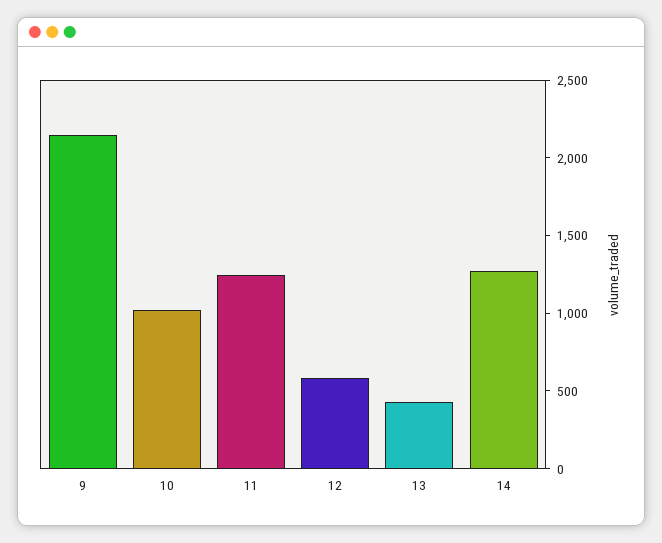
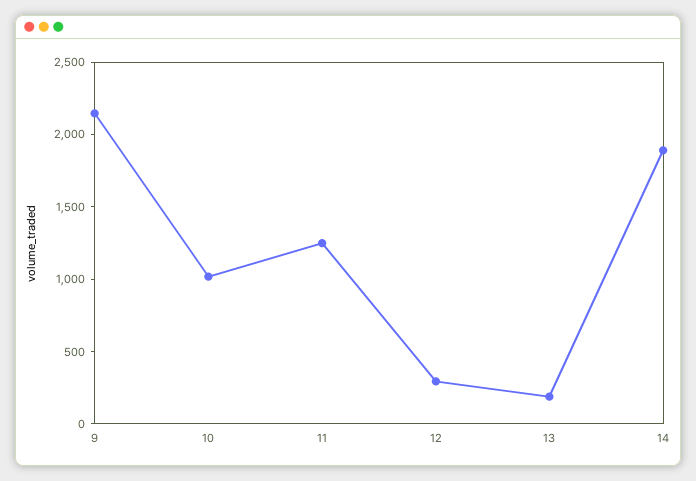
  {
    "9": 2100,
    "10": 1000,
    "11": 1200,
-   "12": 600,
+   "12": 300,
-   "13": 400,
+   "13": 200,
-   "14": 1300
+   "14": 1900
  }

